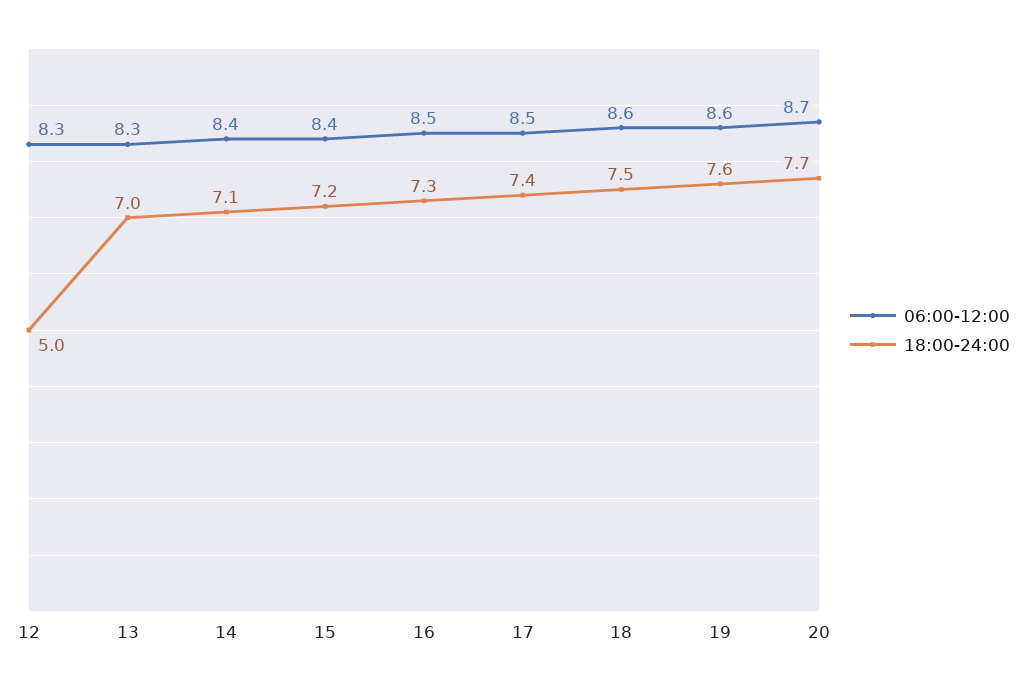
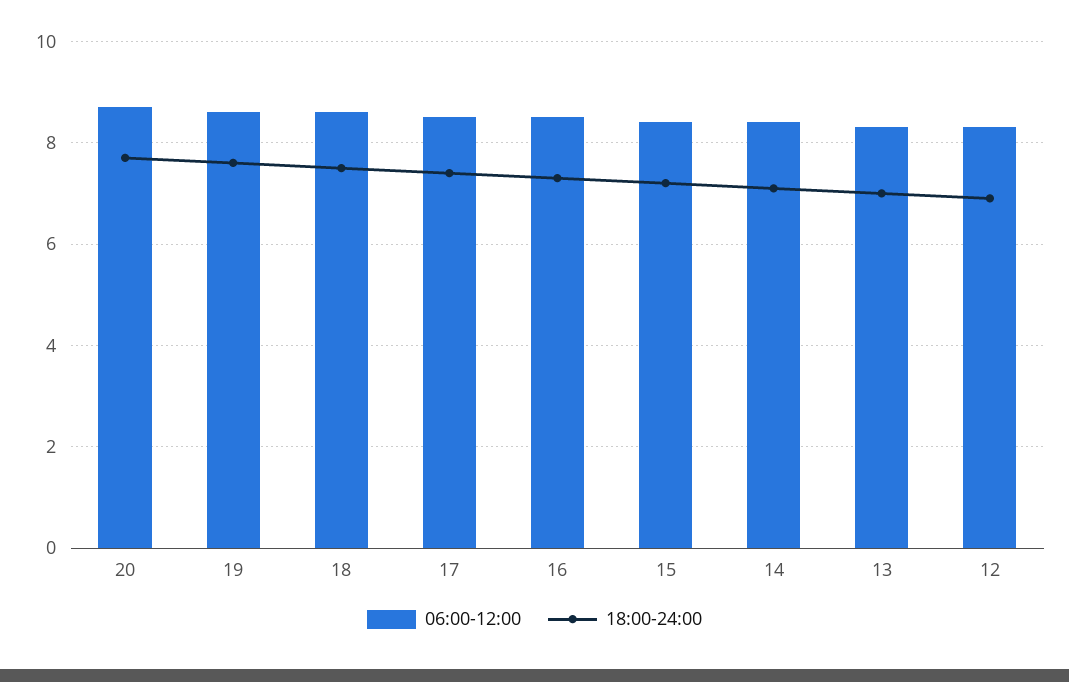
  {
    "06:00-12:00": {
      "12": 8.3,
      "13": 8.3,
      "14": 8.4,
      "15": 8.4,
      "16": 8.5,
      "17": 8.5,
      "18": 8.6,
      "19": 8.6,
      "20": 8.7
    },
    "18:00-24:00": {
-     "12": 5,
+     "12": 7,
      "13": 7,
      "14": 7.1,
      "15": 7.2,
      "16": 7.3,
      "17": 7.4,
      "18": 7.5,
      "19": 7.6,
      "20": 7.7
    }
  }

